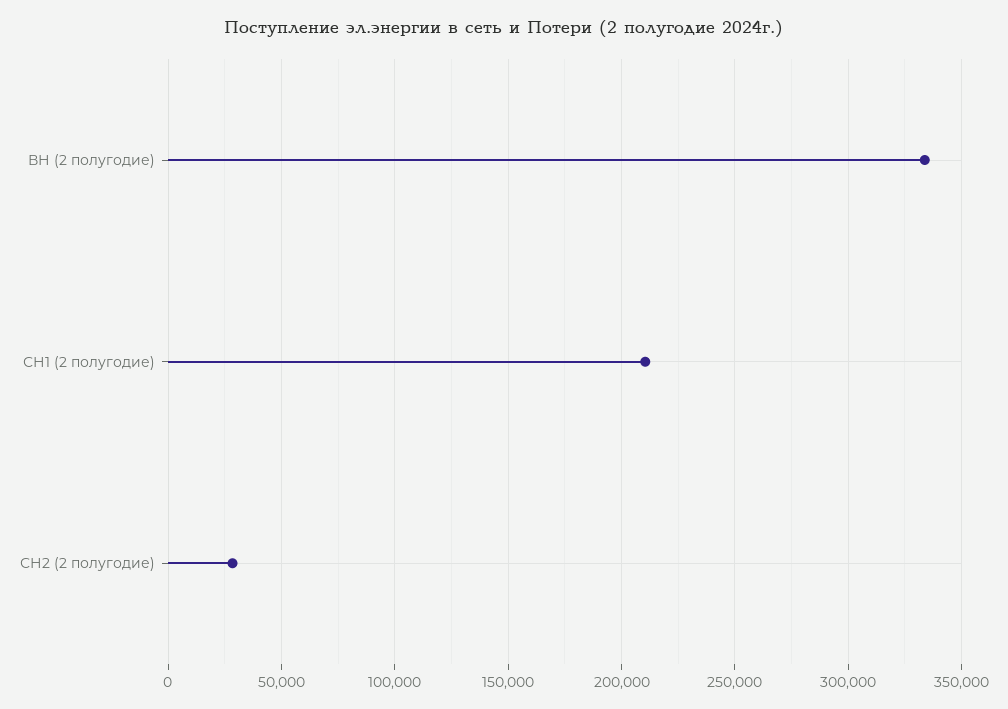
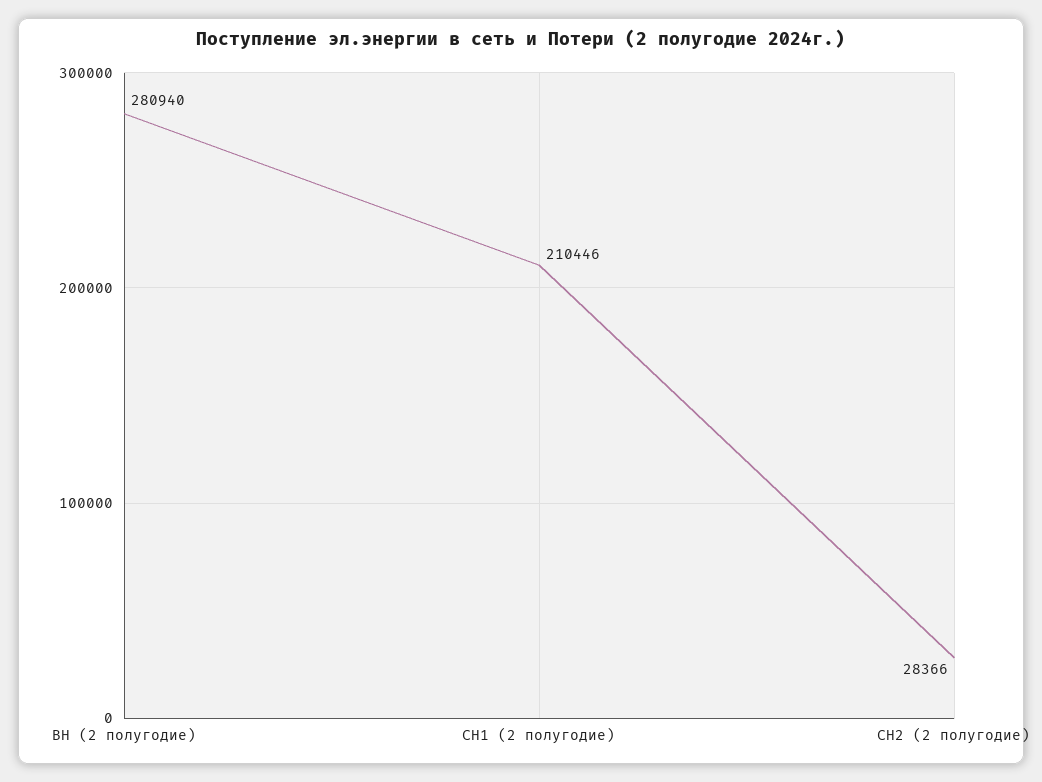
  {
-   "ВН (2 полугодие)": 335000,
+   "ВН (2 полугодие)": 280940,
    "СН1 (2 полугодие)": 210446,
    "СН2 (2 полугодие)": 28366
  }

